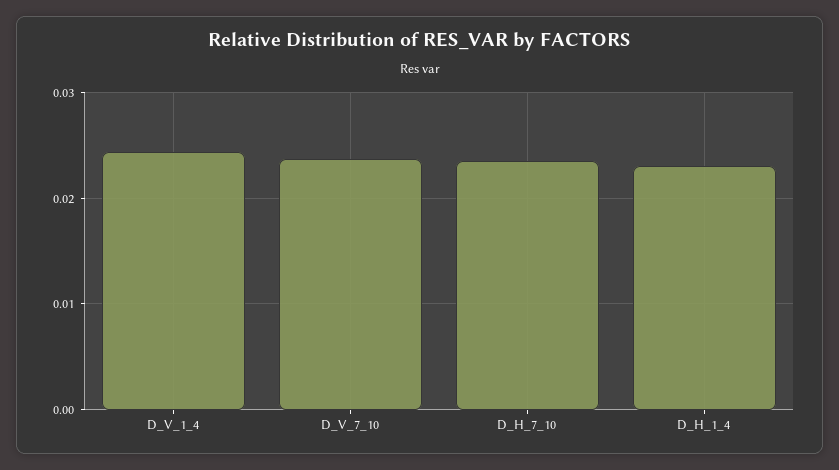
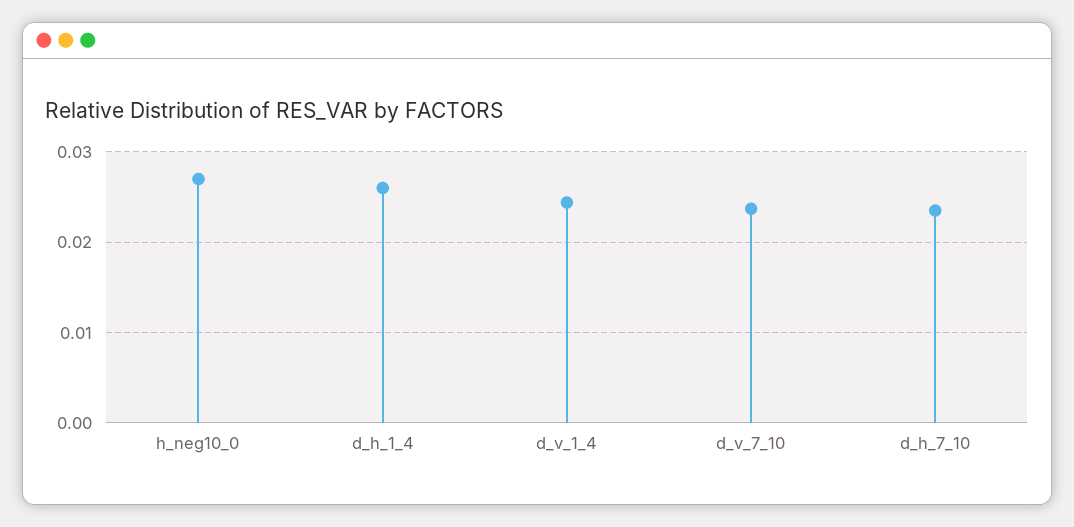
  {
    "D_V_1_4": 0.024,
    "D_V_7_10": 0.024,
    "D_H_7_10": 0.024,
-   "D_H_1_4": 0.023
+   "D_H_1_4": 0.026,
+   "h_neg10_0": 0.027
  }

